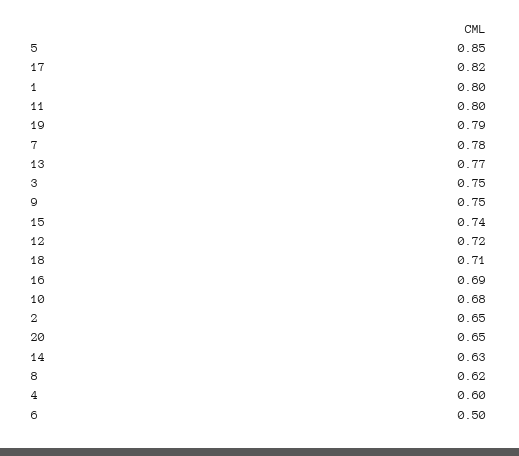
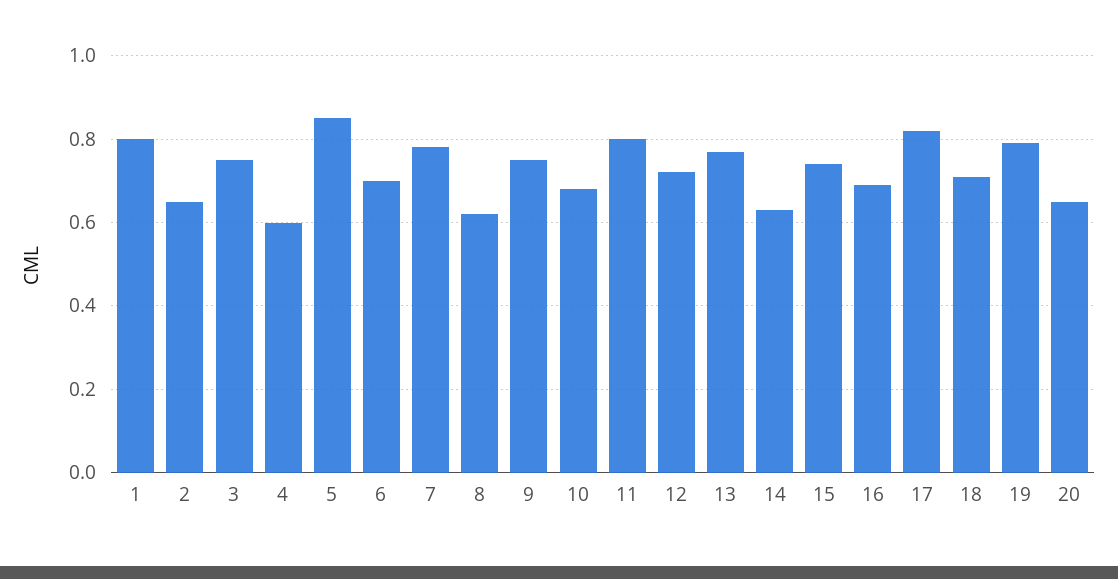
  {
    "5": 0.85,
    "17": 0.82,
    "1": 0.8,
    "11": 0.8,
    "19": 0.79,
    "7": 0.78,
    "13": 0.77,
    "3": 0.75,
    "9": 0.75,
    "15": 0.74,
    "12": 0.72,
    "18": 0.71,
    "16": 0.69,
    "10": 0.68,
    "2": 0.65,
    "20": 0.65,
    "14": 0.63,
    "8": 0.62,
    "4": 0.6,
-   "6": 0.5
+   "6": 0.7
  }

